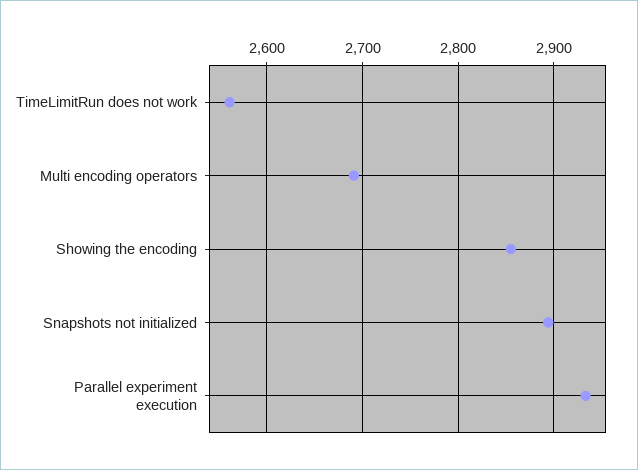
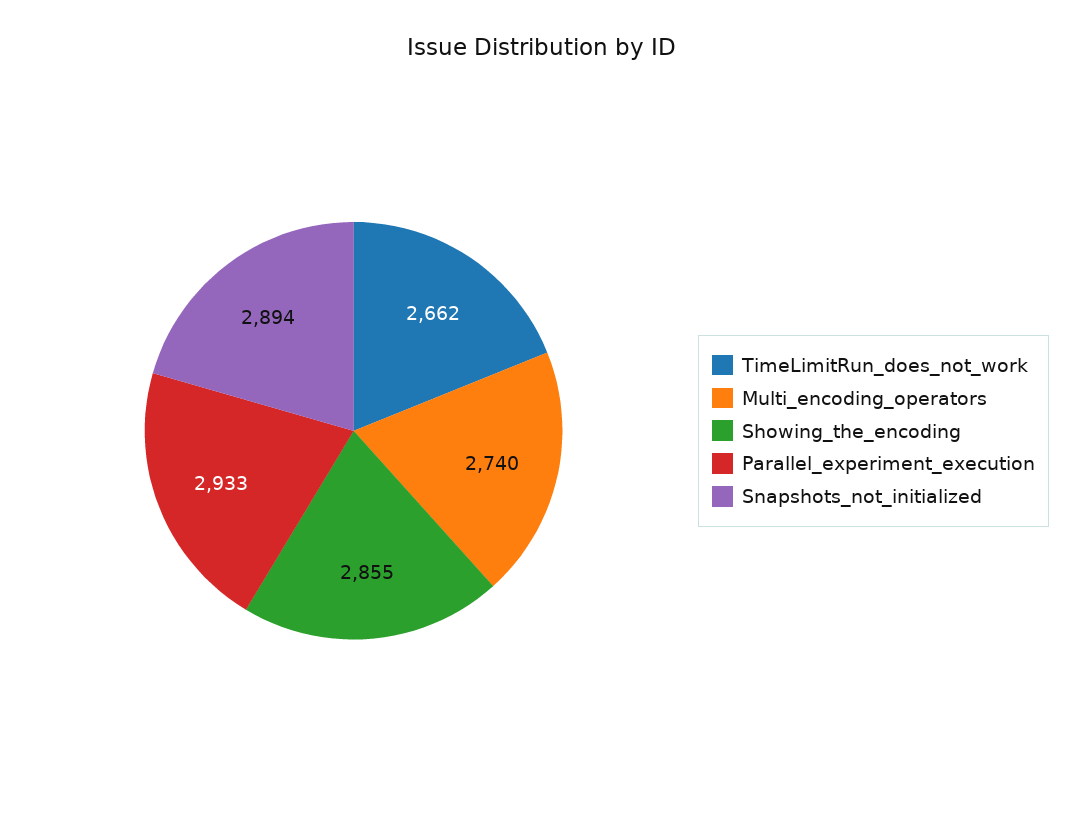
  {
-   "TimeLimitRun does not work": 2560,
+   "TimeLimitRun does not work": 2662,
-   "Multi encoding operators": 2690,
+   "Multi encoding operators": 2740,
    "Showing the encoding": 2855,
    "Snapshots not initialized": 2894,
    "Parallel experiment execution": 2933
  }

